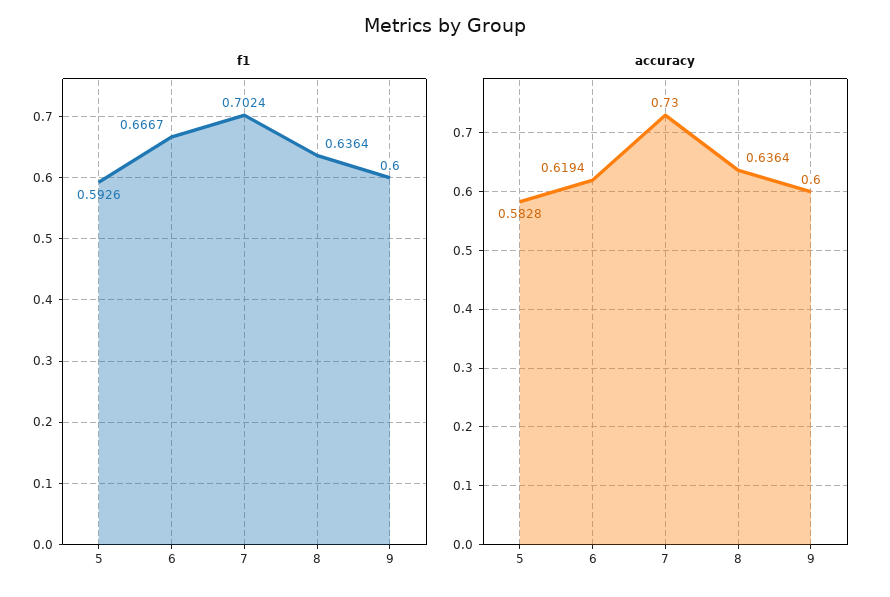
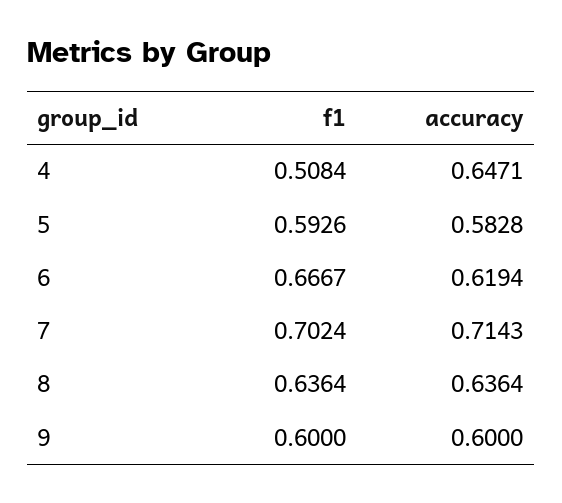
  {
    "f1": {
      "5": 0.5926,
      "6": 0.6667,
      "7": 0.7024,
      "8": 0.6364,
-     "9": 0.6
+     "9": 0.6,
+     "4": 0.5084
    },
    "accuracy": {
      "5": 0.5828,
      "6": 0.6194,
-     "7": 0.73,
+     "7": 0.7143,
      "8": 0.6364,
-     "9": 0.6
+     "9": 0.6,
+     "4": 0.6471
    }
  }

